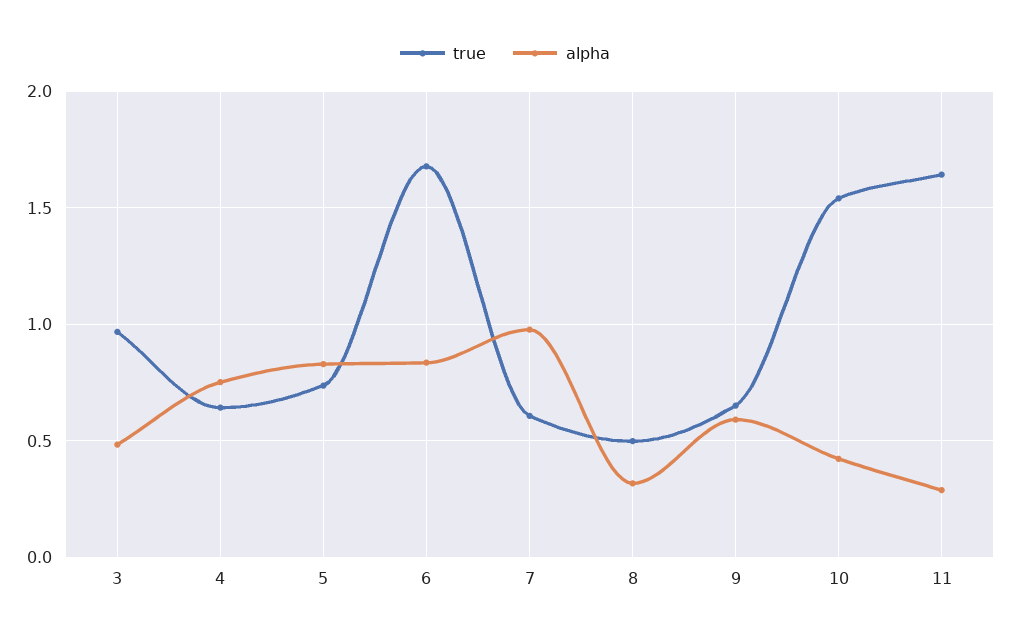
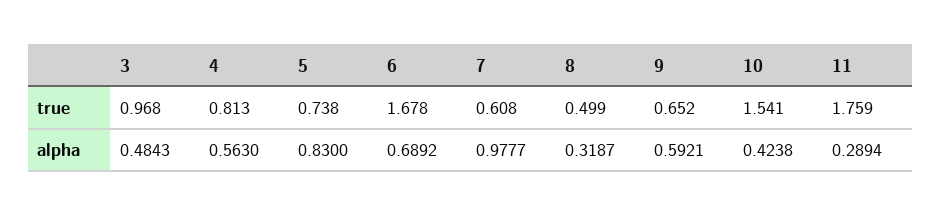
  {
    "true": {
      "3": 0.968,
-     "4": 0.65,
+     "4": 0.813,
      "5": 0.738,
      "6": 1.678,
      "7": 0.608,
      "8": 0.499,
      "9": 0.652,
      "10": 1.541,
-     "11": 1.65
+     "11": 1.759
    },
    "alpha": {
      "3": 0.4843,
-     "4": 0.75,
+     "4": 0.563,
      "5": 0.83,
-     "6": 0.85,
+     "6": 0.6892,
      "7": 0.9777,
      "8": 0.3187,
      "9": 0.5921,
      "10": 0.4238,
      "11": 0.2894
    }
  }

